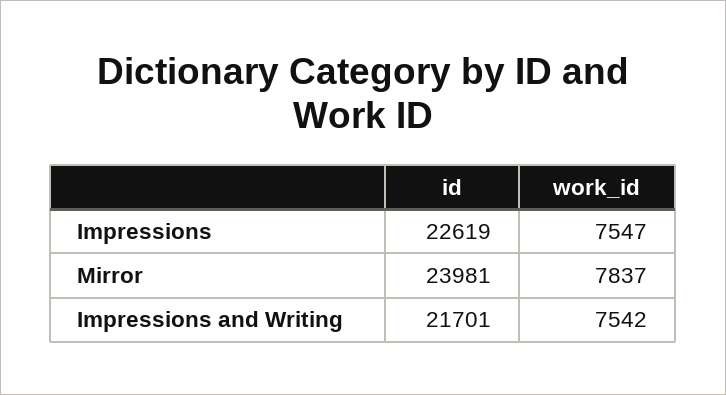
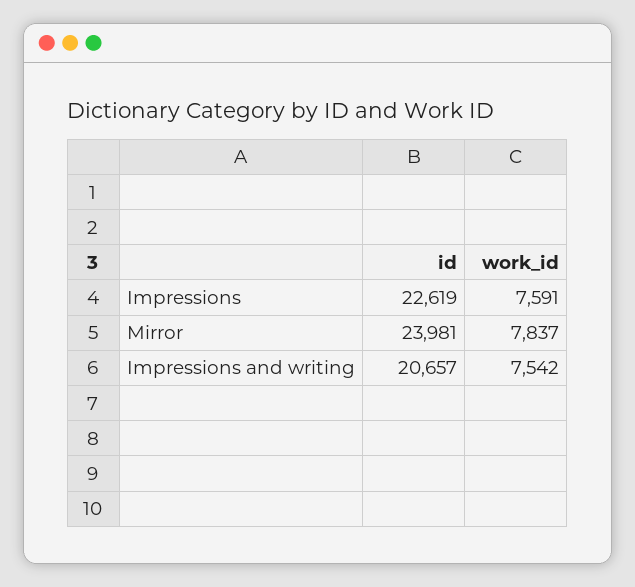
  {
    "id": {
      "Impressions": 22619,
      "Mirror": 23981,
-     "Impressions and Writing": 21701
+     "Impressions and Writing": 20657
    },
    "work_id": {
-     "Impressions": 7547,
+     "Impressions": 7591,
      "Mirror": 7837,
      "Impressions and Writing": 7542
    }
  }

